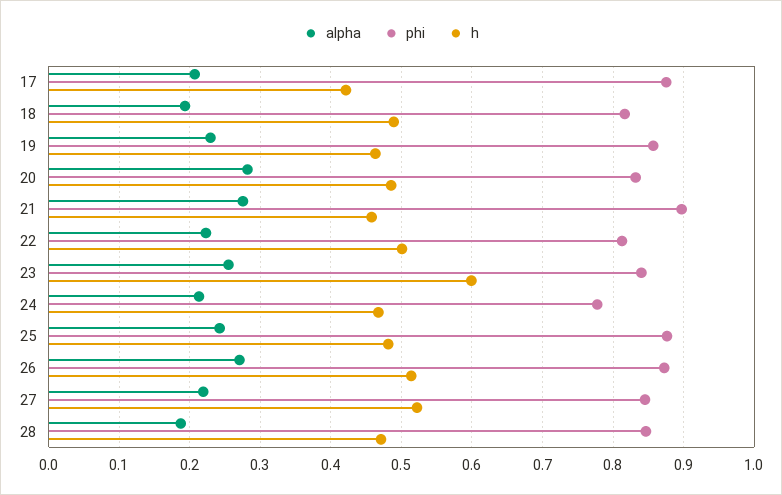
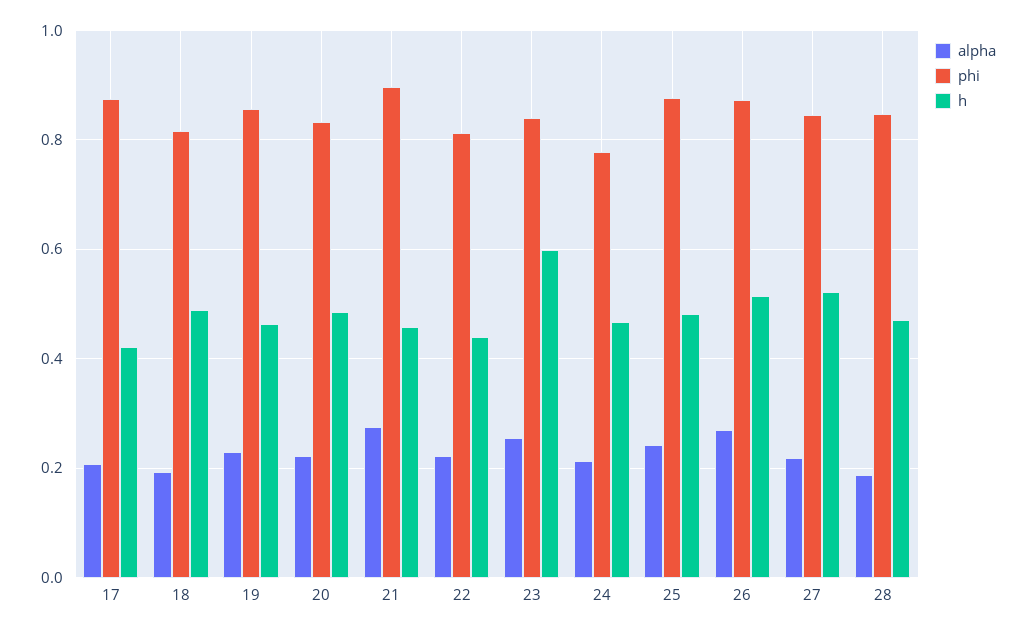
  {
    "alpha": {
      "17": 0.21,
      "18": 0.19,
      "19": 0.23,
-     "20": 0.28,
+     "20": 0.22,
      "21": 0.28,
      "22": 0.22,
      "23": 0.25,
      "24": 0.21,
      "25": 0.24,
      "26": 0.27,
      "27": 0.22,
      "28": 0.19
    },
    "phi": {
      "17": 0.88,
      "18": 0.82,
      "19": 0.86,
      "20": 0.83,
      "21": 0.9,
      "22": 0.81,
      "23": 0.84,
      "24": 0.78,
      "25": 0.88,
      "26": 0.87,
      "27": 0.85,
      "28": 0.85
    },
    "h": {
      "17": 0.42,
      "18": 0.49,
      "19": 0.46,
      "20": 0.49,
      "21": 0.46,
-     "22": 0.5,
+     "22": 0.44,
      "23": 0.6,
      "24": 0.47,
      "25": 0.48,
      "26": 0.51,
      "27": 0.52,
      "28": 0.47
    }
  }

